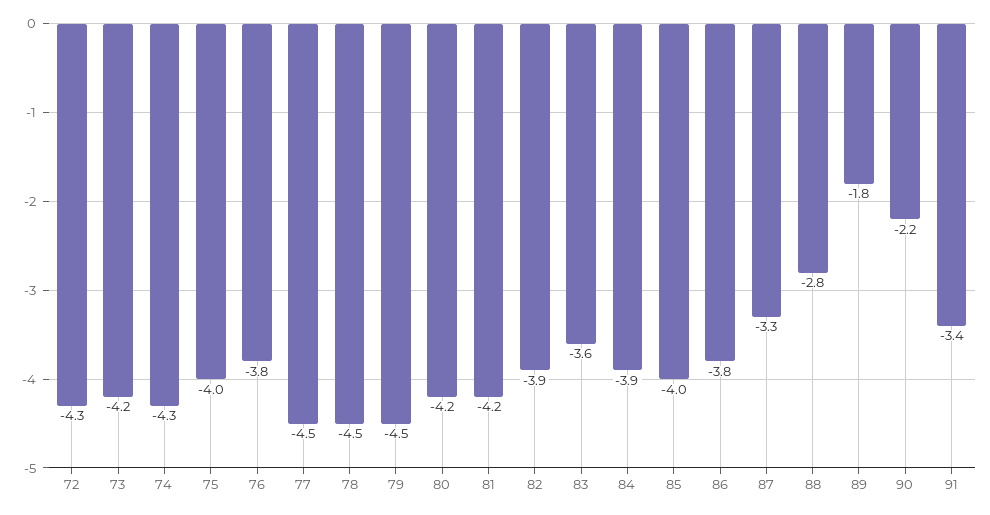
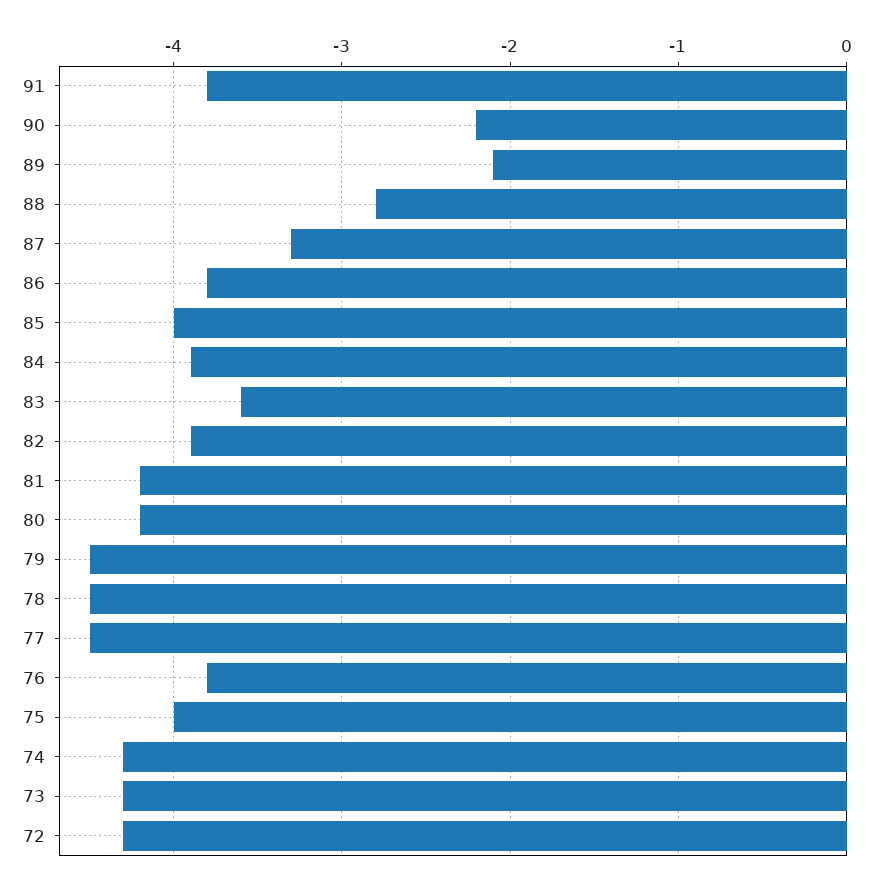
  {
    "72": -4.3,
-   "73": -4.2,
+   "73": -4.3,
    "74": -4.3,
    "75": -4,
    "76": -3.8,
    "77": -4.5,
    "78": -4.5,
    "79": -4.5,
    "80": -4.2,
    "81": -4.2,
    "82": -3.9,
    "83": -3.6,
    "84": -3.9,
    "85": -4,
    "86": -3.8,
    "87": -3.3,
    "88": -2.8,
-   "89": -1.8,
+   "89": -2.1,
    "90": -2.2,
-   "91": -3.4
+   "91": -3.8
  }

